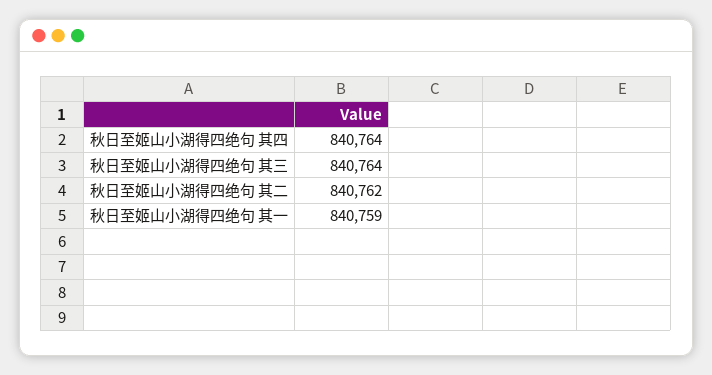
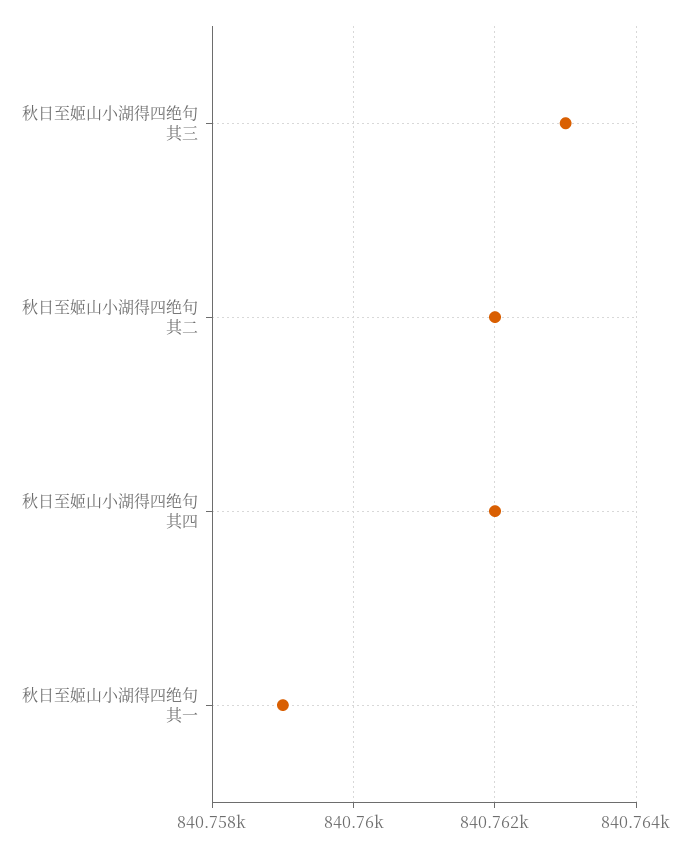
  {
-   "秋日至姬山小湖得四绝句 其四": 840764,
+   "秋日至姬山小湖得四绝句 其四": 840762,
-   "秋日至姬山小湖得四绝句 其三": 840764,
+   "秋日至姬山小湖得四绝句 其三": 840763,
    "秋日至姬山小湖得四绝句 其二": 840762,
    "秋日至姬山小湖得四绝句 其一": 840759
  }

